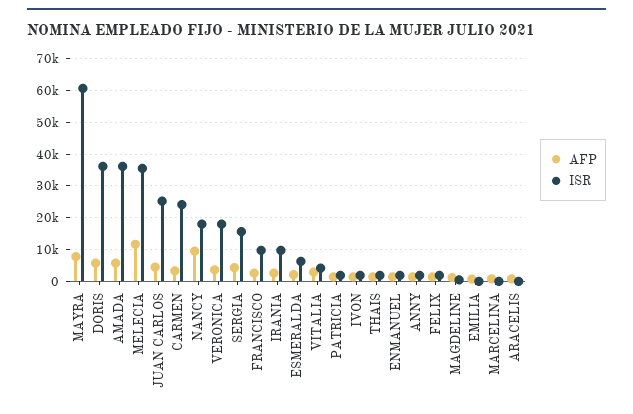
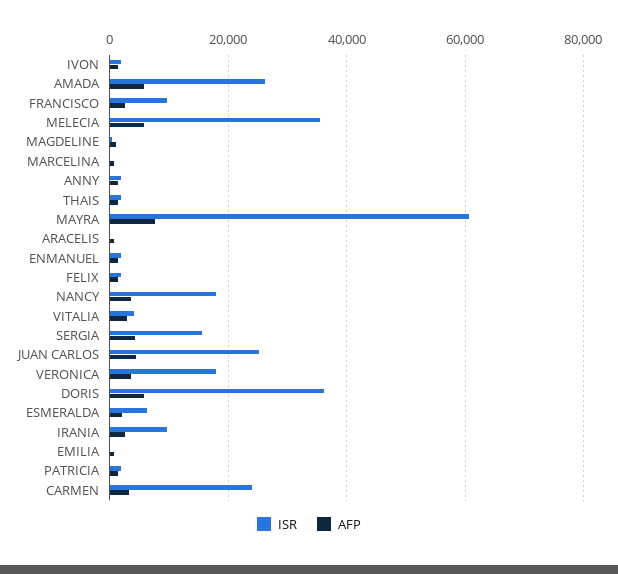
  {
    "AFP": {
      "MAYRA": 8000,
      "DORIS": 6000,
      "AMADA": 6000,
-     "MELECIA": 12000,
+     "MELECIA": 6000,
      "JUAN CARLOS": 4000,
      "CARMEN": 4000,
-     "NANCY": 10000,
+     "NANCY": 4000,
      "VERONICA": 4000,
      "SERGIA": 4000,
      "FRANCISCO": 2000,
      "IRANIA": 2000,
      "ESMERALDA": 2000,
      "VITALIA": 2000,
      "PATRICIA": 2000,
      "IVON": 2000,
      "THAIS": 2000,
      "ENMANUEL": 2000,
      "ANNY": 2000,
      "FELIX": 2000,
      "MAGDELINE": 2000,
      "EMILIA": 0,
      "MARCELINA": 0,
      "ARACELIS": 0
    },
    "ISR": {
      "MAYRA": 60000,
      "DORIS": 36000,
-     "AMADA": 36000,
+     "AMADA": 26000,
      "MELECIA": 36000,
      "JUAN CARLOS": 26000,
      "CARMEN": 24000,
      "NANCY": 18000,
      "VERONICA": 18000,
      "SERGIA": 16000,
      "FRANCISCO": 10000,
      "IRANIA": 10000,
      "ESMERALDA": 6000,
      "VITALIA": 4000,
      "PATRICIA": 2000,
      "IVON": 2000,
      "THAIS": 2000,
      "ENMANUEL": 2000,
      "ANNY": 2000,
      "FELIX": 2000,
      "MAGDELINE": 0,
      "EMILIA": 0,
      "MARCELINA": 0,
      "ARACELIS": 0
    }
  }

